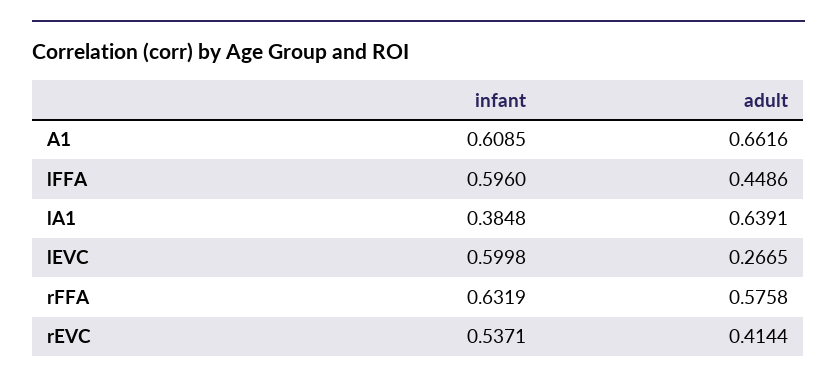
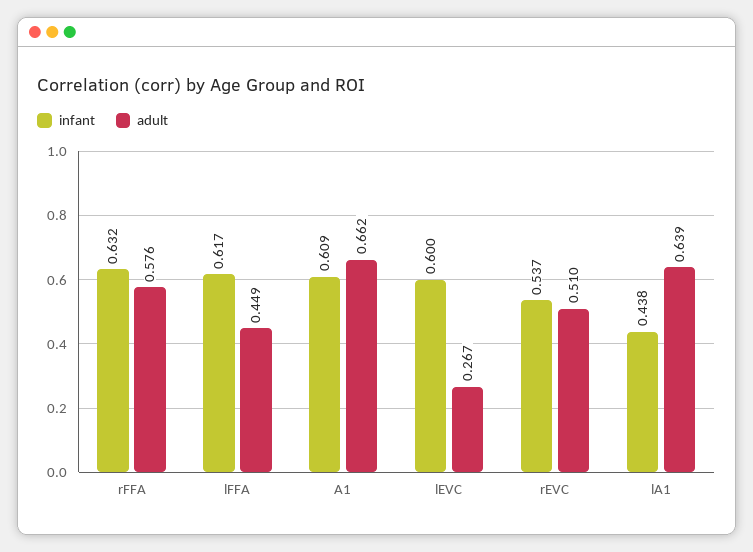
  {
    "infant": {
      "A1": 0.6085,
-     "lFFA": 0.596,
+     "lFFA": 0.617,
-     "lA1": 0.3848,
+     "lA1": 0.438,
      "lEVC": 0.5998,
      "rFFA": 0.6319,
      "rEVC": 0.5371
    },
    "adult": {
      "A1": 0.6616,
      "lFFA": 0.4486,
      "lA1": 0.6391,
      "lEVC": 0.2665,
      "rFFA": 0.5758,
-     "rEVC": 0.4144
+     "rEVC": 0.51
    }
  }

